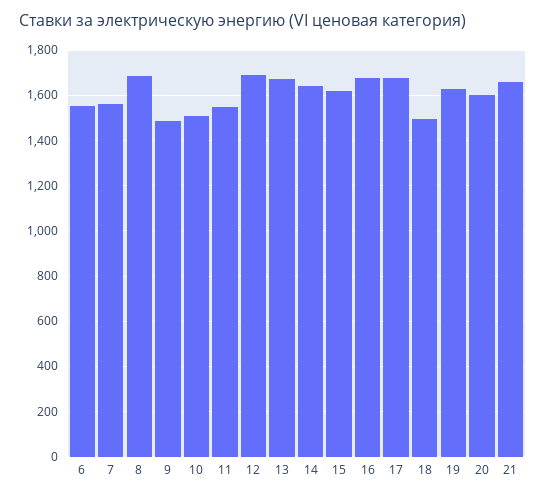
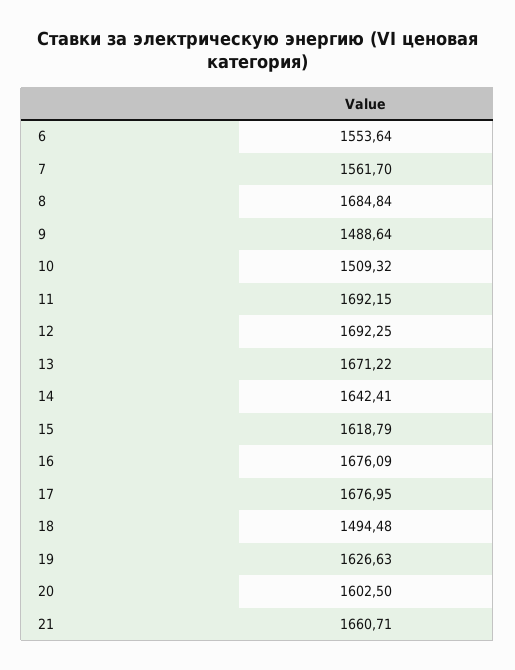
  {
    "6": 1553.64,
    "7": 1561.7,
    "8": 1684.84,
    "9": 1488.64,
    "10": 1509.32,
-   "11": 1550,
+   "11": 1692.15,
    "12": 1692.25,
    "13": 1671.22,
    "14": 1642.41,
    "15": 1618.79,
    "16": 1676.09,
    "17": 1676.95,
    "18": 1494.48,
    "19": 1626.63,
    "20": 1602.5,
    "21": 1660.71
  }

